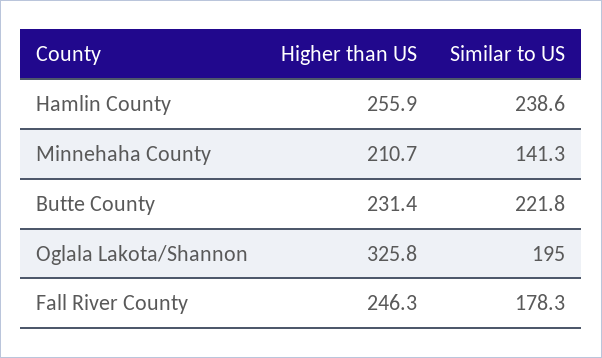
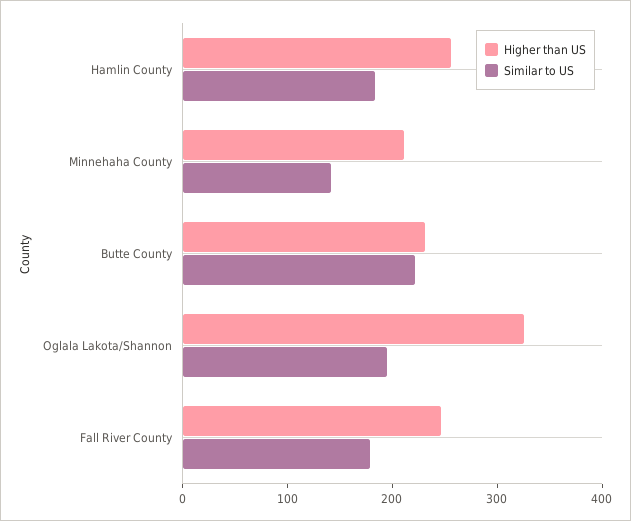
  {
    "Higher than US": {
      "Hamlin County": 255.9,
      "Minnehaha County": 210.7,
      "Butte County": 231.4,
      "Oglala Lakota/Shannon": 325.8,
      "Fall River County": 246.3
    },
    "Similar to US": {
-     "Hamlin County": 238.6,
+     "Hamlin County": 180,
      "Minnehaha County": 141.3,
      "Butte County": 221.8,
      "Oglala Lakota/Shannon": 195,
      "Fall River County": 178.3
    }
  }

